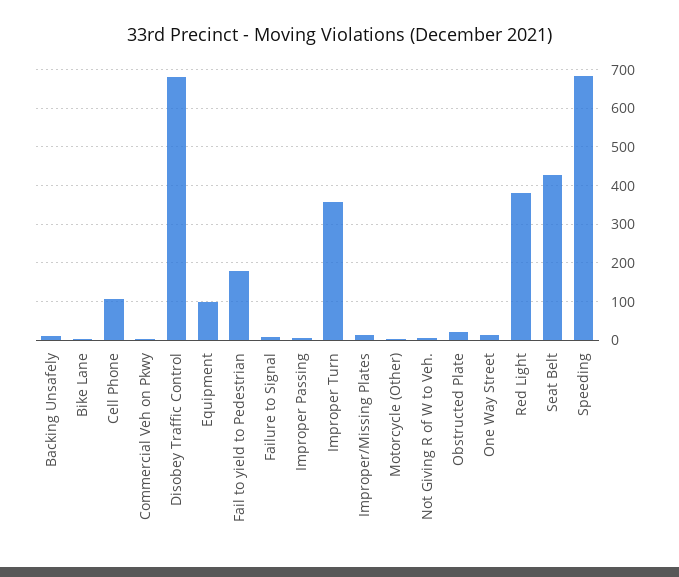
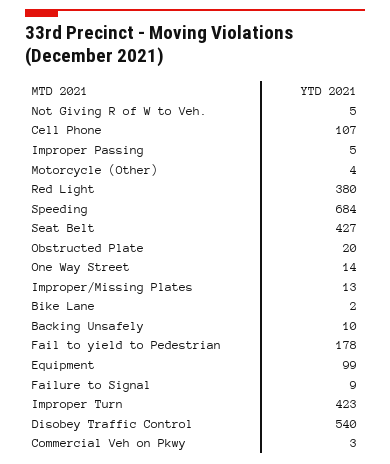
  {
    "Backing Unsafely": 10,
    "Bike Lane": 2,
    "Cell Phone": 107,
    "Commercial Veh on Pkwy": 3,
-   "Disobey Traffic Control": 680,
+   "Disobey Traffic Control": 540,
    "Equipment": 99,
    "Fail to yield to Pedestrian": 178,
    "Failure to Signal": 9,
    "Improper Passing": 5,
-   "Improper Turn": 360,
+   "Improper Turn": 423,
    "Improper/Missing Plates": 13,
    "Motorcycle (Other)": 4,
    "Not Giving R of W to Veh.": 5,
    "Obstructed Plate": 20,
    "One Way Street": 14,
    "Red Light": 380,
    "Seat Belt": 427,
    "Speeding": 684
  }

